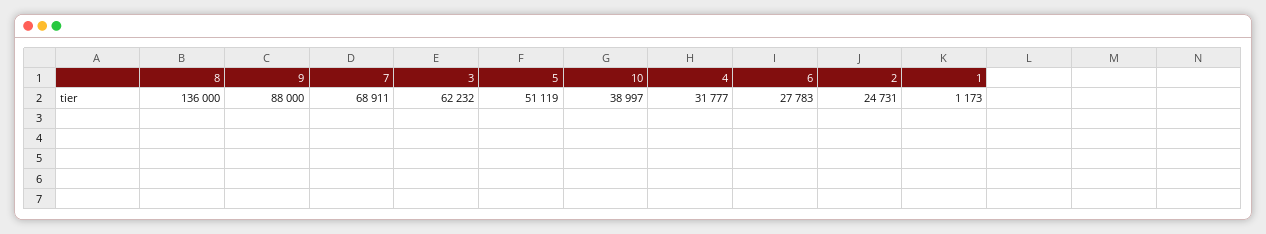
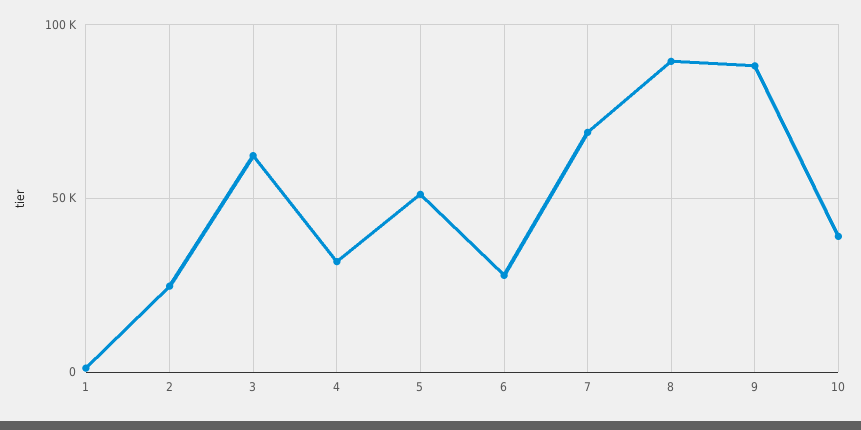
  {
-   "8": 136000,
+   "8": 90000,
    "9": 88000,
    "7": 68911,
    "3": 62232,
    "5": 51119,
    "10": 38997,
    "4": 31777,
    "6": 27783,
    "2": 24731,
    "1": 1173
  }

